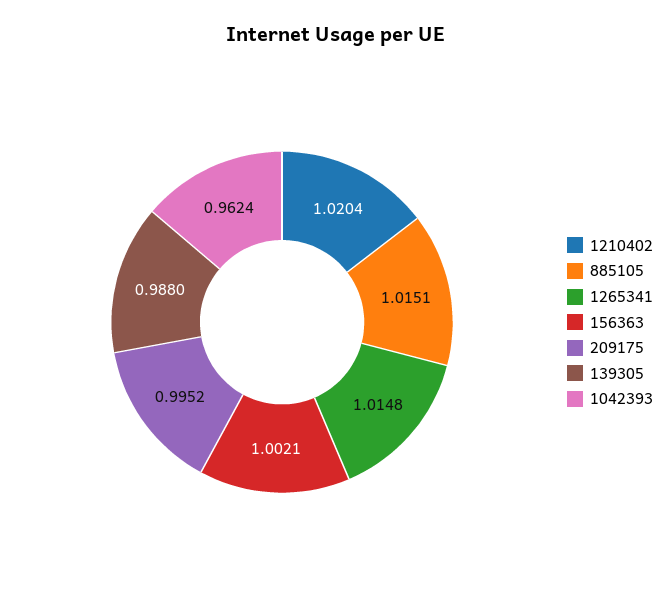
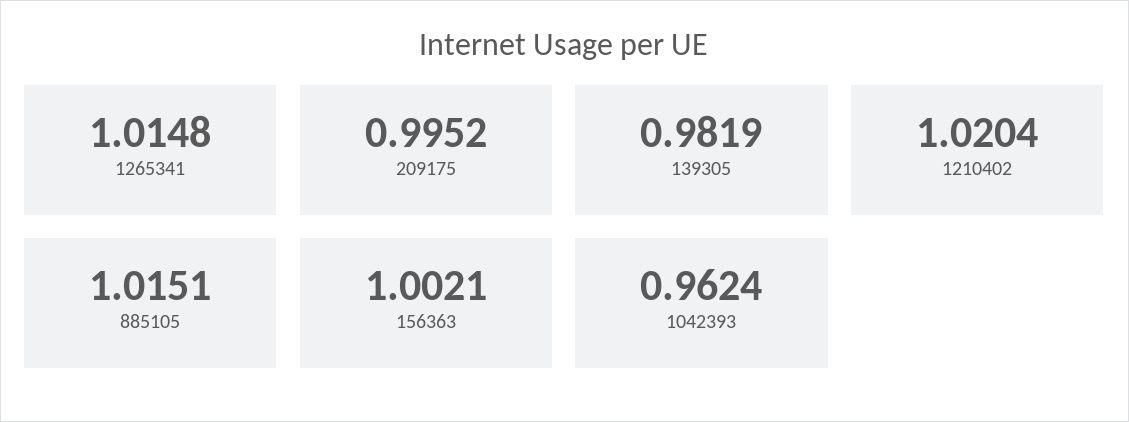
  {
    "1210402": 1.0204,
    "885105": 1.0151,
    "1265341": 1.0148,
    "156363": 1.0021,
    "209175": 0.9952,
-   "139305": 0.988,
+   "139305": 0.9819,
    "1042393": 0.9624
  }

